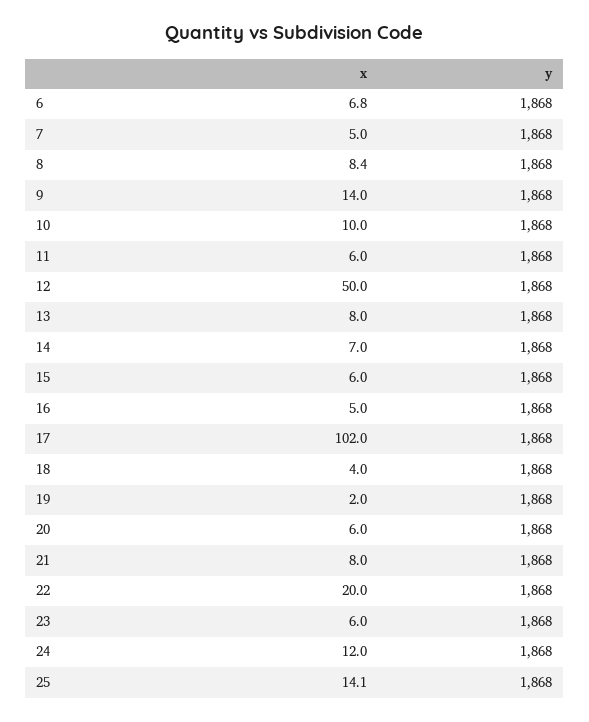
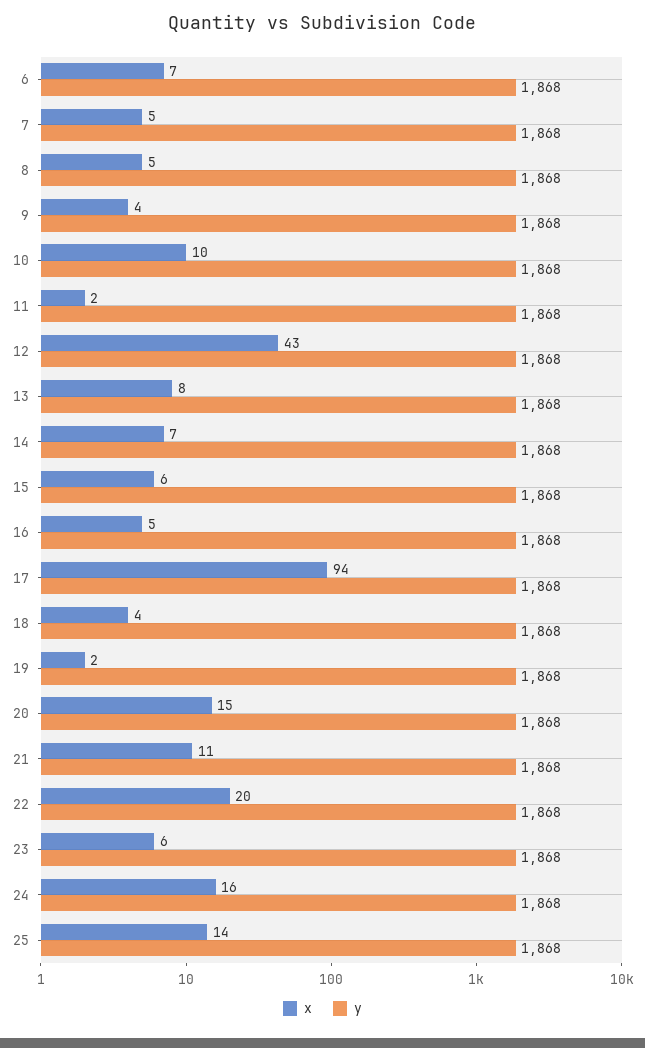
  {
    "x": {
      "6": 6.8,
      "7": 5,
-     "8": 8.4,
+     "8": 5,
-     "9": 14,
+     "9": 4,
      "10": 10,
-     "11": 6,
+     "11": 2,
-     "12": 50,
+     "12": 43,
      "13": 8,
      "14": 7,
      "15": 6,
      "16": 5,
-     "17": 102,
+     "17": 94,
      "18": 4,
      "19": 2,
-     "20": 6,
+     "20": 15,
-     "21": 8,
+     "21": 11,
      "22": 20,
      "23": 6,
-     "24": 12,
+     "24": 16,
      "25": 14.1
    },
    "y": {
      "6": 1868,
      "7": 1868,
      "8": 1868,
      "9": 1868,
      "10": 1868,
      "11": 1868,
      "12": 1868,
      "13": 1868,
      "14": 1868,
      "15": 1868,
      "16": 1868,
      "17": 1868,
      "18": 1868,
      "19": 1868,
      "20": 1868,
      "21": 1868,
      "22": 1868,
      "23": 1868,
      "24": 1868,
      "25": 1868
    }
  }

